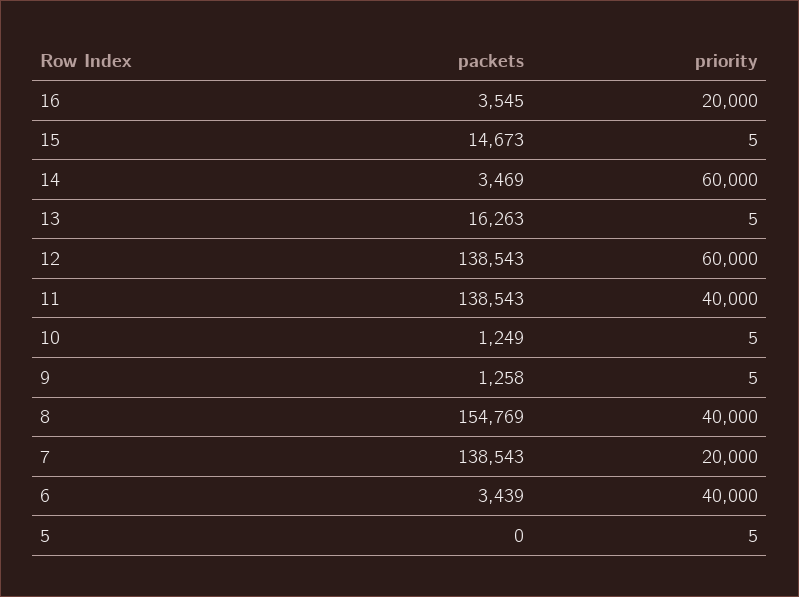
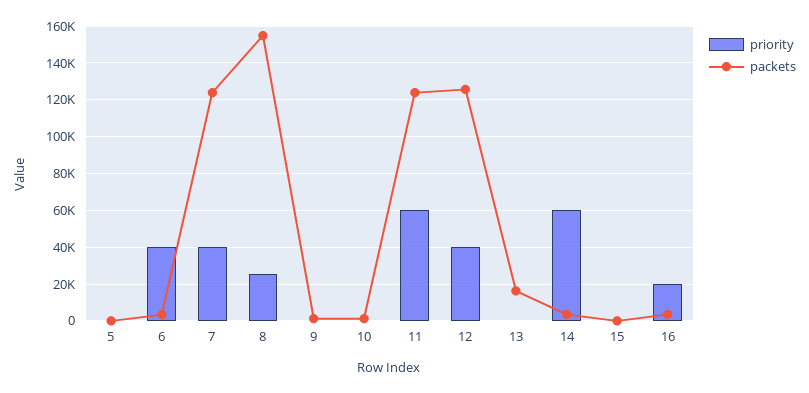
  {
    "packets": {
      "16": 3545,
-     "15": 14673,
+     "15": 0,
      "14": 3469,
      "13": 16263,
-     "12": 138543,
+     "12": 125000,
-     "11": 138543,
+     "11": 125000,
      "10": 1249,
      "9": 1258,
      "8": 154769,
-     "7": 138543,
+     "7": 125000,
      "6": 3439,
      "5": 0
    },
    "priority": {
      "16": 20000,
      "15": 5,
      "14": 60000,
      "13": 5,
-     "12": 60000,
+     "12": 40000,
-     "11": 40000,
+     "11": 60000,
      "10": 5,
      "9": 5,
-     "8": 40000,
+     "8": 25000,
-     "7": 20000,
+     "7": 40000,
      "6": 40000,
      "5": 5
    }
  }

